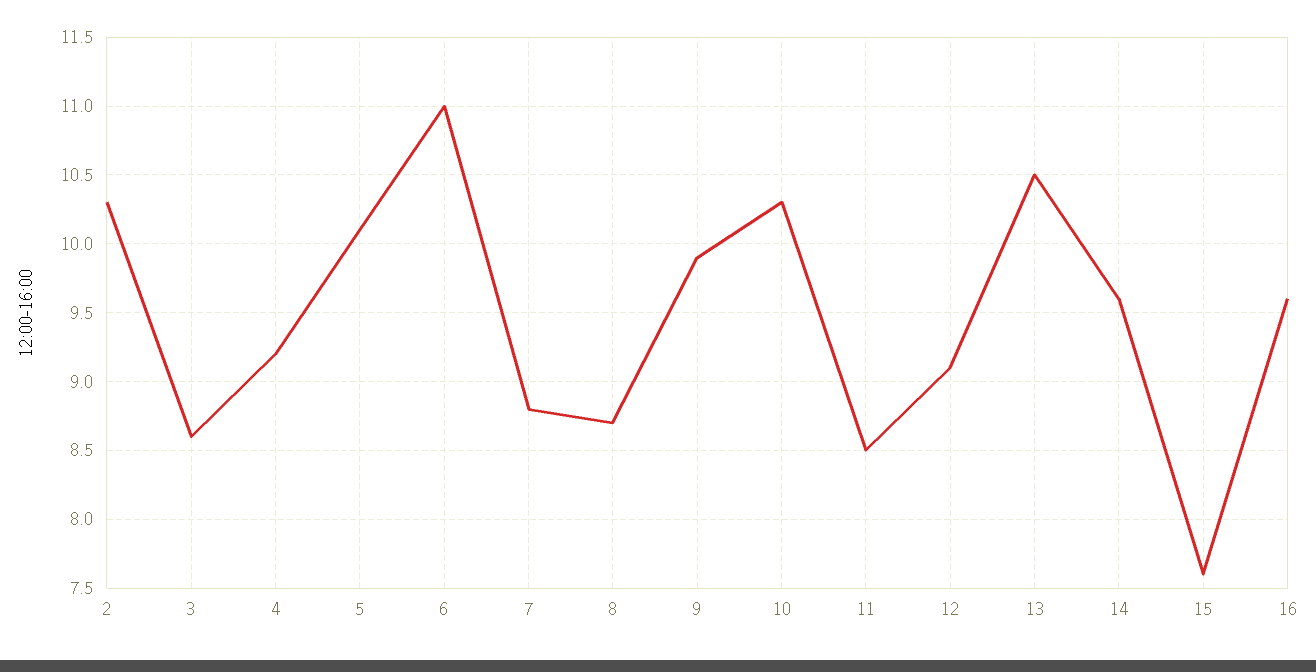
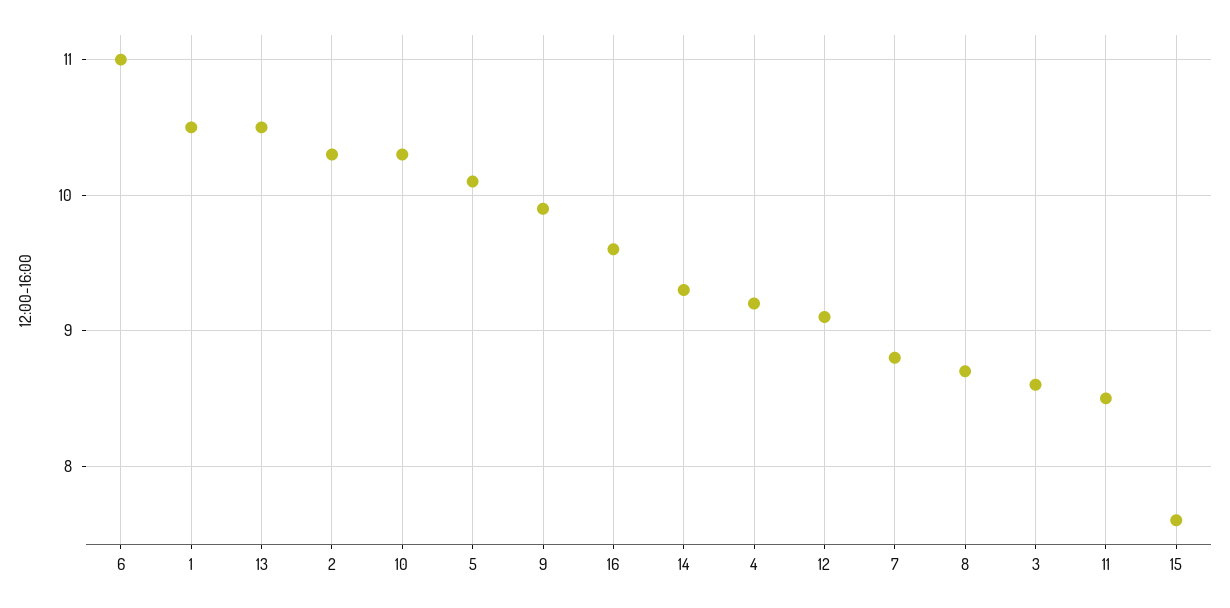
  {
    "2": 10.3,
    "3": 8.6,
    "4": 9.2,
    "5": 10.1,
    "6": 11,
    "7": 8.8,
    "8": 8.7,
    "9": 9.9,
    "10": 10.3,
    "11": 8.5,
    "12": 9.1,
    "13": 10.5,
-   "14": 9.6,
+   "14": 9.3,
    "15": 7.6,
-   "16": 9.6
+   "16": 9.6,
+   "1": 10.5
  }

